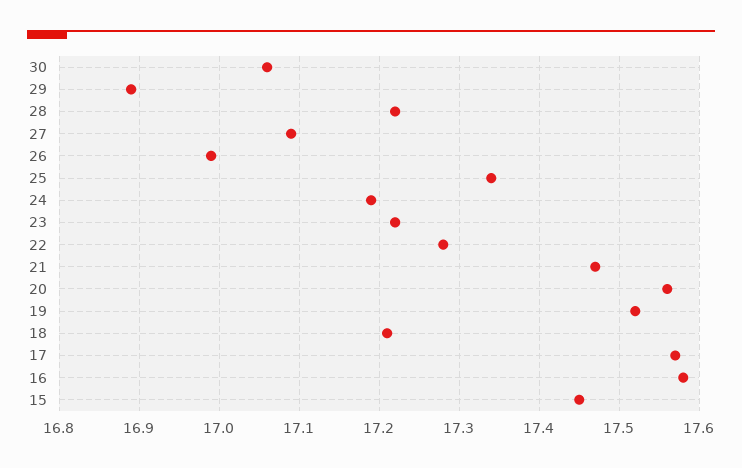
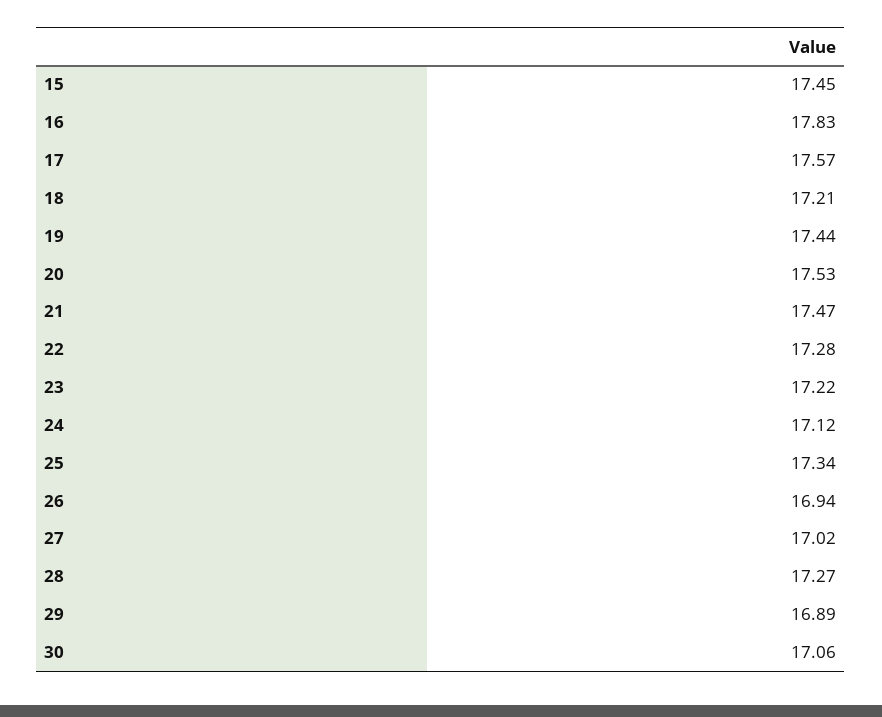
  {
    "30": 17.06,
    "29": 16.89,
-   "28": 17.22,
+   "28": 17.27,
-   "27": 17.09,
+   "27": 17.02,
-   "26": 16.99,
+   "26": 16.94,
    "25": 17.34,
-   "24": 17.19,
+   "24": 17.12,
    "23": 17.22,
    "22": 17.28,
    "21": 17.47,
-   "20": 17.56,
+   "20": 17.53,
-   "19": 17.52,
+   "19": 17.44,
    "18": 17.21,
    "17": 17.57,
-   "16": 17.58,
+   "16": 17.83,
    "15": 17.45
  }

